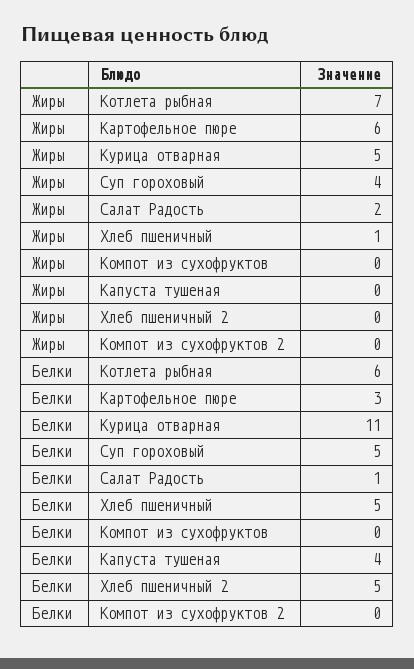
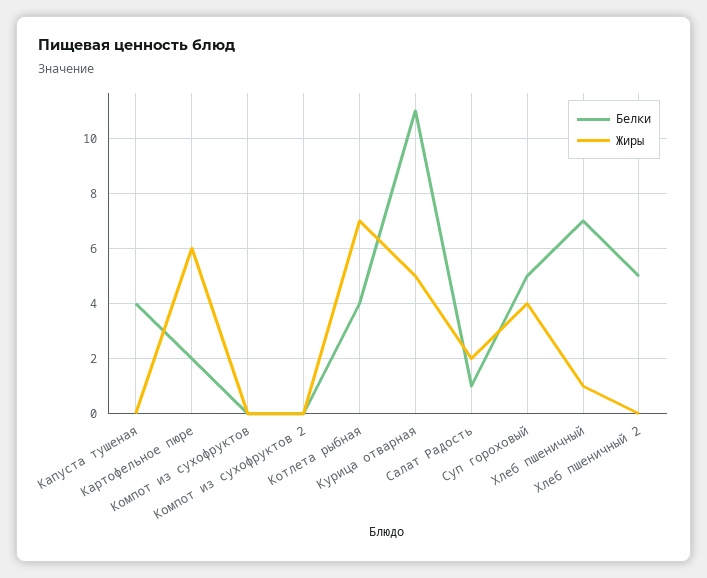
  {
    "Жиры": {
      "Котлета рыбная": 7,
      "Картофельное пюре": 6,
      "Курица отварная": 5,
      "Суп гороховый": 4,
      "Салат Радость": 2,
      "Хлеб пшеничный": 1,
      "Компот из сухофруктов": 0,
      "Капуста тушеная": 0,
      "Хлеб пшеничный 2": 0,
      "Компот из сухофруктов 2": 0
    },
    "Белки": {
-     "Котлета рыбная": 6,
+     "Котлета рыбная": 4,
-     "Картофельное пюре": 3,
+     "Картофельное пюре": 2,
      "Курица отварная": 11,
      "Суп гороховый": 5,
      "Салат Радость": 1,
-     "Хлеб пшеничный": 5,
+     "Хлеб пшеничный": 7,
      "Компот из сухофруктов": 0,
      "Капуста тушеная": 4,
      "Хлеб пшеничный 2": 5,
      "Компот из сухофруктов 2": 0
    }
  }

